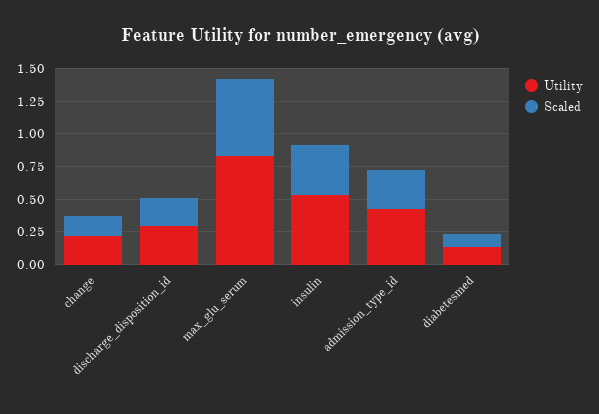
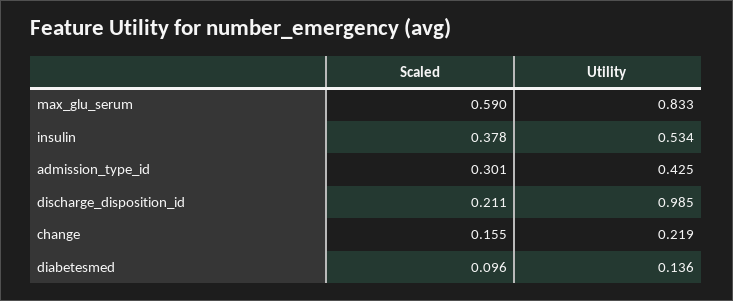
  {
    "Utility": {
      "change": 0.219,
-     "discharge_disposition_id": 0.25,
+     "discharge_disposition_id": 0.985,
      "max_glu_serum": 0.833,
      "insulin": 0.534,
      "admission_type_id": 0.425,
      "diabetesmed": 0.136
    },
    "Scaled": {
      "change": 0.155,
      "discharge_disposition_id": 0.211,
      "max_glu_serum": 0.59,
      "insulin": 0.378,
      "admission_type_id": 0.301,
      "diabetesmed": 0.096
    }
  }

